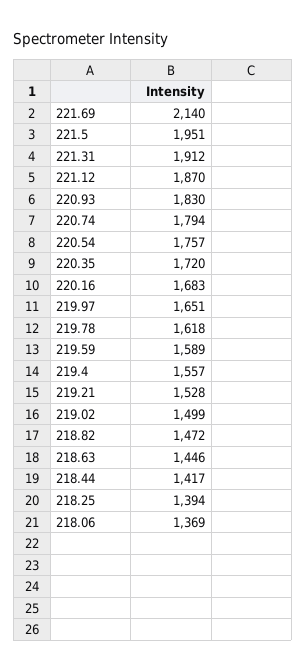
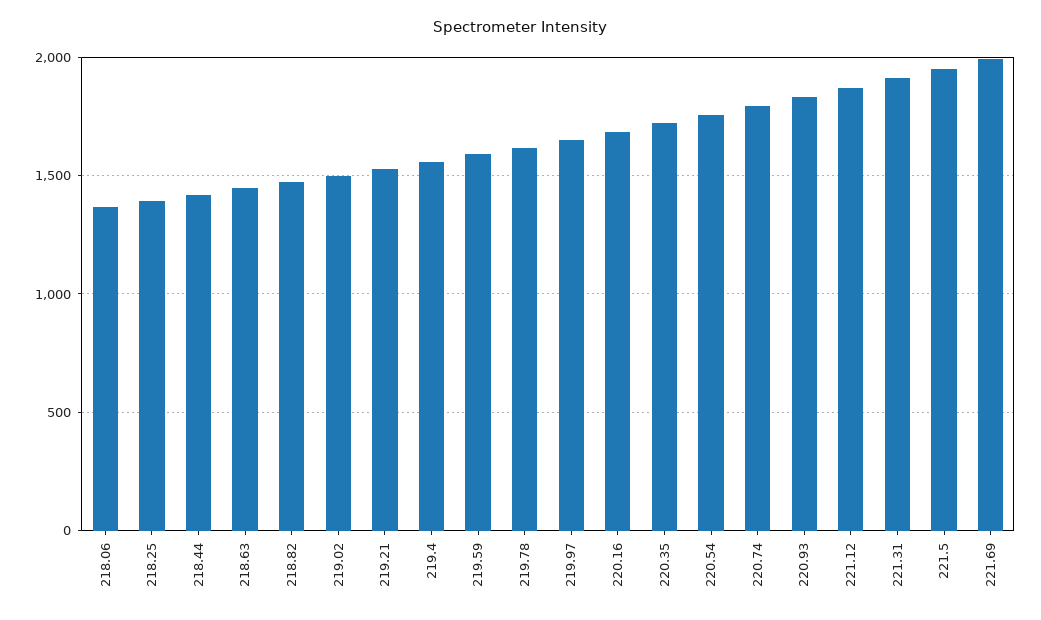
  {
-   "221.69": 2140,
+   "221.69": 2000,
    "221.5": 1951,
    "221.31": 1912,
    "221.12": 1870,
    "220.93": 1830,
    "220.74": 1794,
    "220.54": 1757,
    "220.35": 1720,
    "220.16": 1683,
    "219.97": 1651,
    "219.78": 1618,
    "219.59": 1589,
    "219.4": 1557,
    "219.21": 1528,
    "219.02": 1499,
    "218.82": 1472,
    "218.63": 1446,
    "218.44": 1417,
    "218.25": 1394,
    "218.06": 1369
  }

